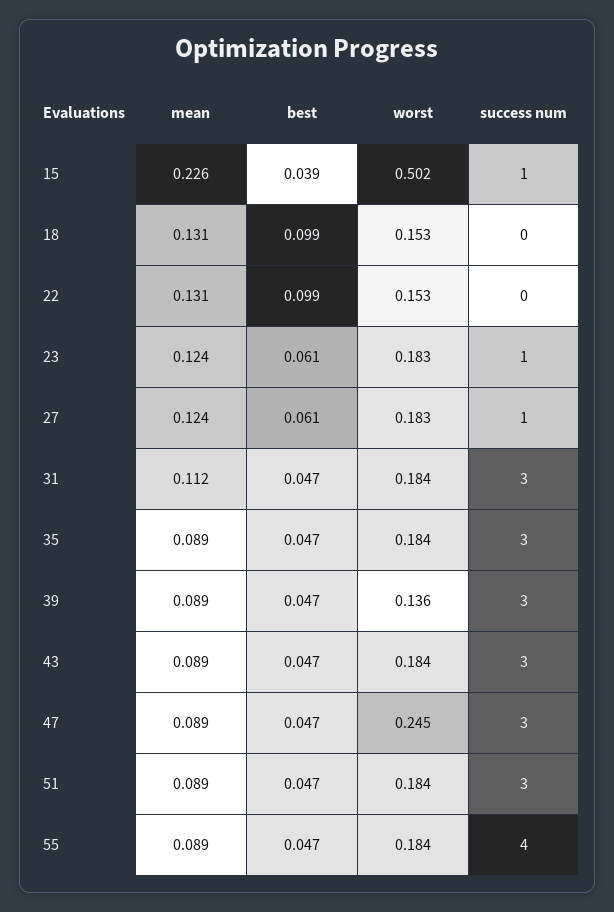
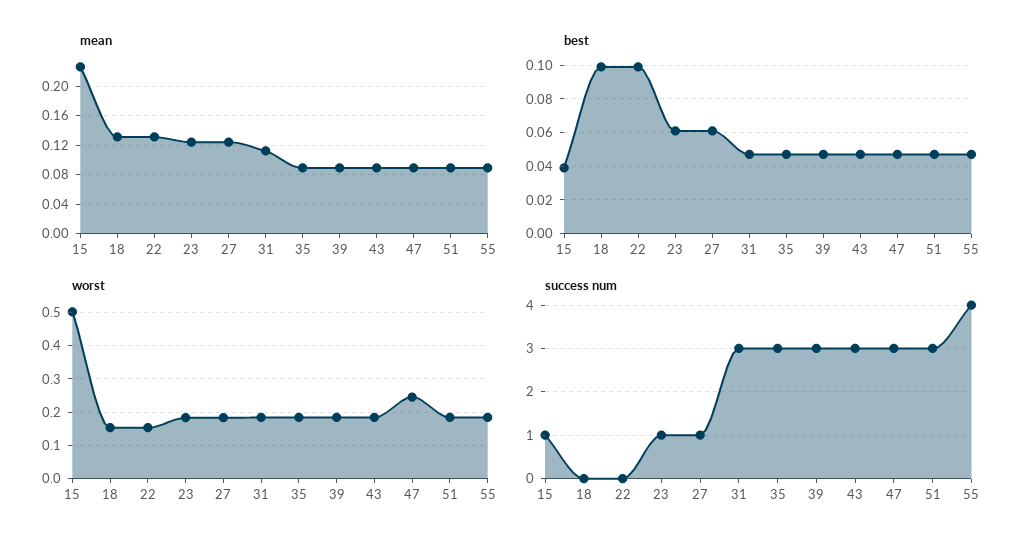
  {
    "mean": {
      "15": 0.226,
      "18": 0.131,
      "22": 0.131,
      "23": 0.124,
      "27": 0.124,
      "31": 0.112,
      "35": 0.089,
      "39": 0.089,
      "43": 0.089,
      "47": 0.089,
      "51": 0.089,
      "55": 0.089
    },
    "best": {
      "15": 0.039,
      "18": 0.099,
      "22": 0.099,
      "23": 0.061,
      "27": 0.061,
      "31": 0.047,
      "35": 0.047,
      "39": 0.047,
      "43": 0.047,
      "47": 0.047,
      "51": 0.047,
      "55": 0.047
    },
    "worst": {
      "15": 0.502,
      "18": 0.153,
      "22": 0.153,
      "23": 0.183,
      "27": 0.183,
      "31": 0.184,
      "35": 0.184,
-     "39": 0.136,
+     "39": 0.18,
      "43": 0.184,
      "47": 0.245,
      "51": 0.184,
      "55": 0.184
    },
    "success num": {
      "15": 1,
      "18": 0,
      "22": 0,
      "23": 1,
      "27": 1,
      "31": 3,
      "35": 3,
      "39": 3,
      "43": 3,
      "47": 3,
      "51": 3,
      "55": 4
    }
  }

